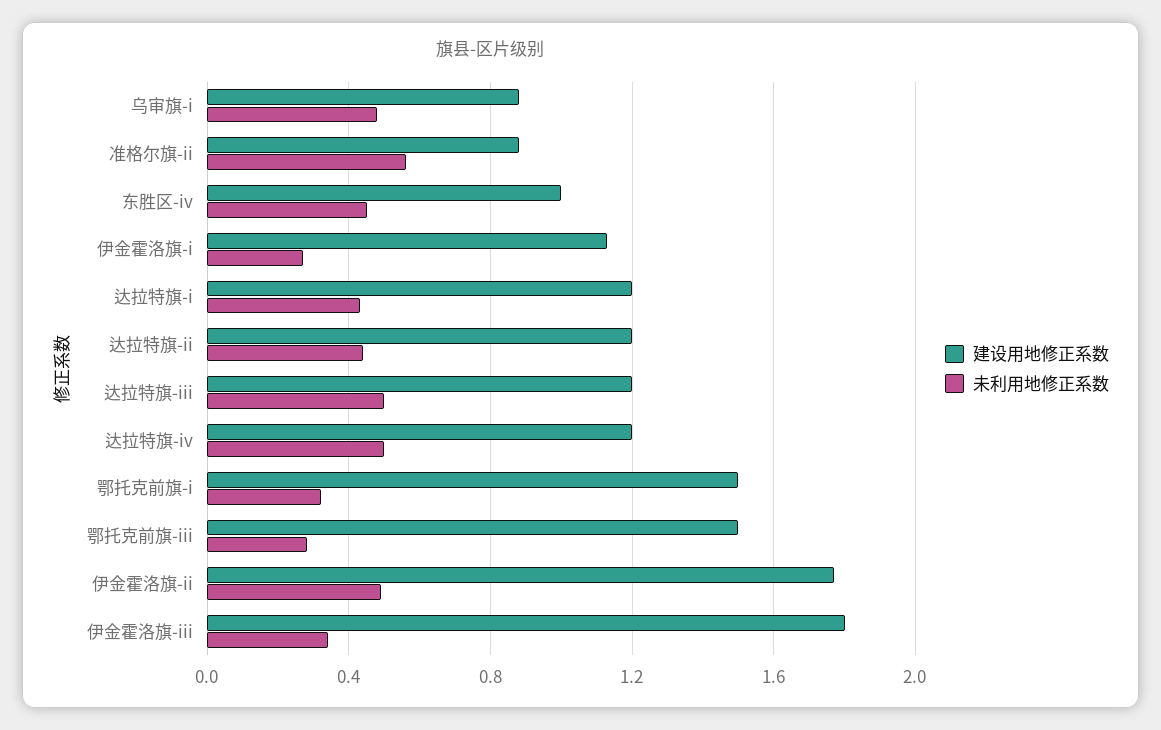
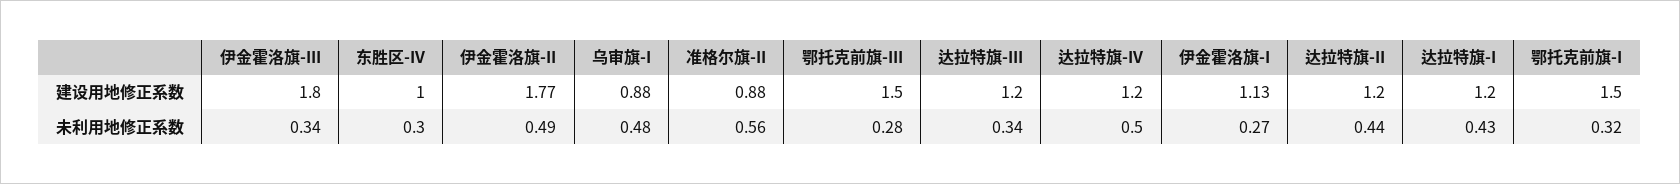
  {
    "建设用地修正系数": {
      "乌审旗-i": 0.88,
      "准格尔旗-ii": 0.88,
      "东胜区-iv": 1,
      "伊金霍洛旗-i": 1.13,
      "达拉特旗-i": 1.2,
      "达拉特旗-ii": 1.2,
      "达拉特旗-iii": 1.2,
      "达拉特旗-iv": 1.2,
      "鄂托克前旗-i": 1.5,
      "鄂托克前旗-iii": 1.5,
      "伊金霍洛旗-ii": 1.77,
      "伊金霍洛旗-iii": 1.8
    },
    "未利用地修正系数": {
      "乌审旗-i": 0.48,
      "准格尔旗-ii": 0.56,
-     "东胜区-iv": 0.45,
+     "东胜区-iv": 0.3,
      "伊金霍洛旗-i": 0.27,
      "达拉特旗-i": 0.43,
      "达拉特旗-ii": 0.44,
-     "达拉特旗-iii": 0.5,
+     "达拉特旗-iii": 0.34,
      "达拉特旗-iv": 0.5,
      "鄂托克前旗-i": 0.32,
      "鄂托克前旗-iii": 0.28,
      "伊金霍洛旗-ii": 0.49,
      "伊金霍洛旗-iii": 0.34
    }
  }

